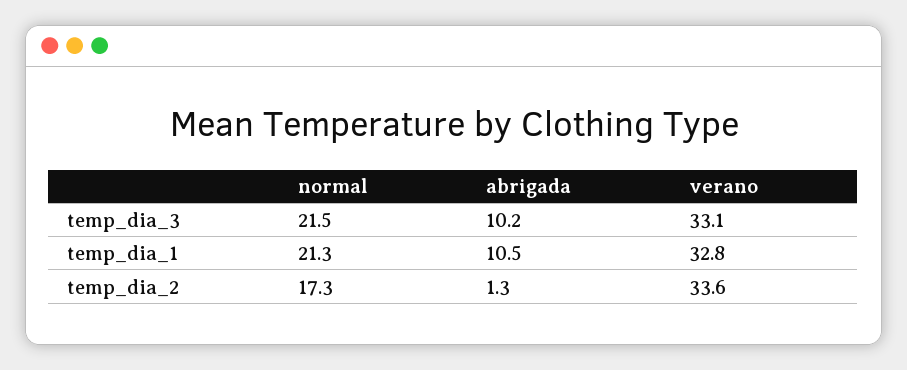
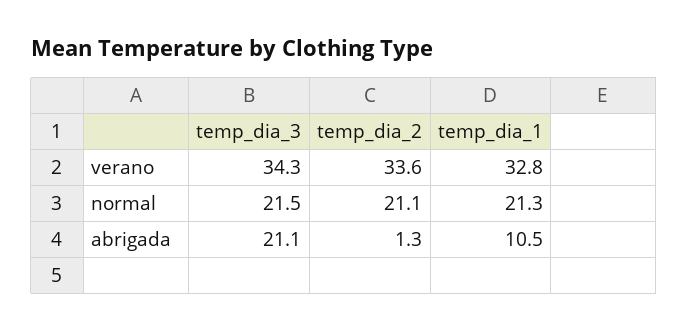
  {
    "normal": {
      "temp_dia_3": 21.5,
      "temp_dia_1": 21.3,
-     "temp_dia_2": 17.3
+     "temp_dia_2": 21.1
    },
    "abrigada": {
-     "temp_dia_3": 10.2,
+     "temp_dia_3": 21.1,
      "temp_dia_1": 10.5,
      "temp_dia_2": 1.3
    },
    "verano": {
-     "temp_dia_3": 33.1,
+     "temp_dia_3": 34.3,
      "temp_dia_1": 32.8,
      "temp_dia_2": 33.6
    }
  }

